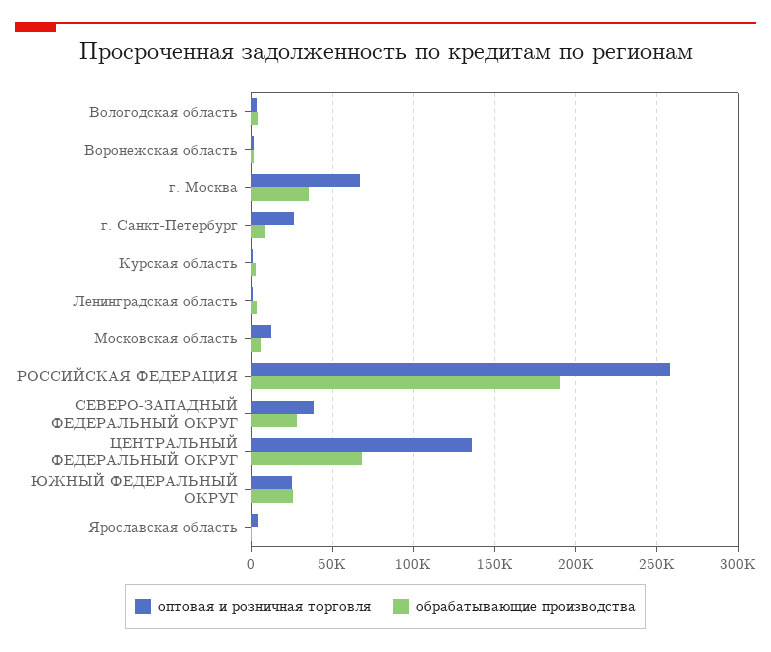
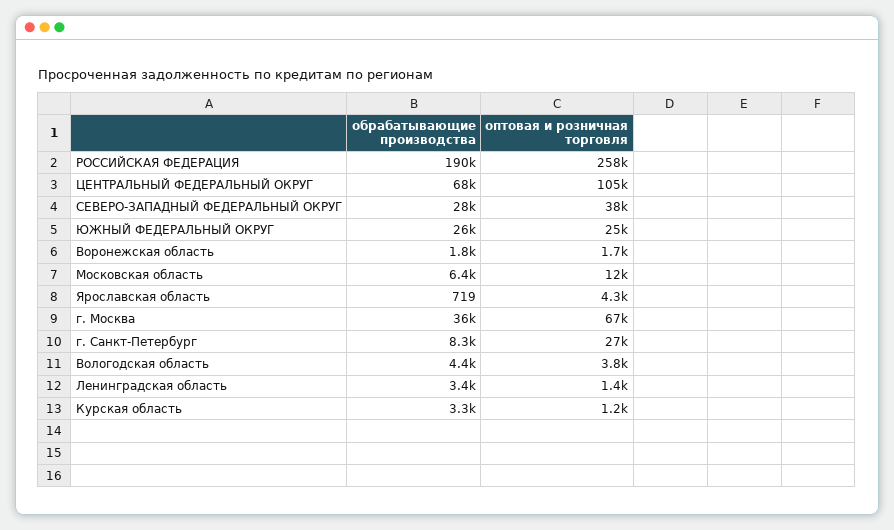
  {
    "оптовая и розничная торговля": {
      "Вологодская область": 3800,
      "Воронежская область": 1700,
      "г. Москва": 67000,
      "г. Санкт-Петербург": 27000,
      "Курская область": 1200,
      "Ленинградская область": 1400,
      "Московская область": 12000,
      "РОССИЙСКАЯ ФЕДЕРАЦИЯ": 258000,
      "СЕВЕРО-ЗАПАДНЫЙ ФЕДЕРАЛЬНЫЙ ОКРУГ": 38000,
-     "ЦЕНТРАЛЬНЫЙ ФЕДЕРАЛЬНЫЙ ОКРУГ": 135000,
+     "ЦЕНТРАЛЬНЫЙ ФЕДЕРАЛЬНЫЙ ОКРУГ": 105000,
      "ЮЖНЫЙ ФЕДЕРАЛЬНЫЙ ОКРУГ": 25000,
      "Ярославская область": 4300
    },
    "обрабатывающие производства": {
      "Вологодская область": 4400,
      "Воронежская область": 1800,
      "г. Москва": 36000,
      "г. Санкт-Петербург": 8300,
      "Курская область": 3300,
      "Ленинградская область": 3400,
      "Московская область": 6400,
      "РОССИЙСКАЯ ФЕДЕРАЦИЯ": 190000,
      "СЕВЕРО-ЗАПАДНЫЙ ФЕДЕРАЛЬНЫЙ ОКРУГ": 28000,
      "ЦЕНТРАЛЬНЫЙ ФЕДЕРАЛЬНЫЙ ОКРУГ": 68000,
      "ЮЖНЫЙ ФЕДЕРАЛЬНЫЙ ОКРУГ": 26000,
      "Ярославская область": 719
    }
  }

